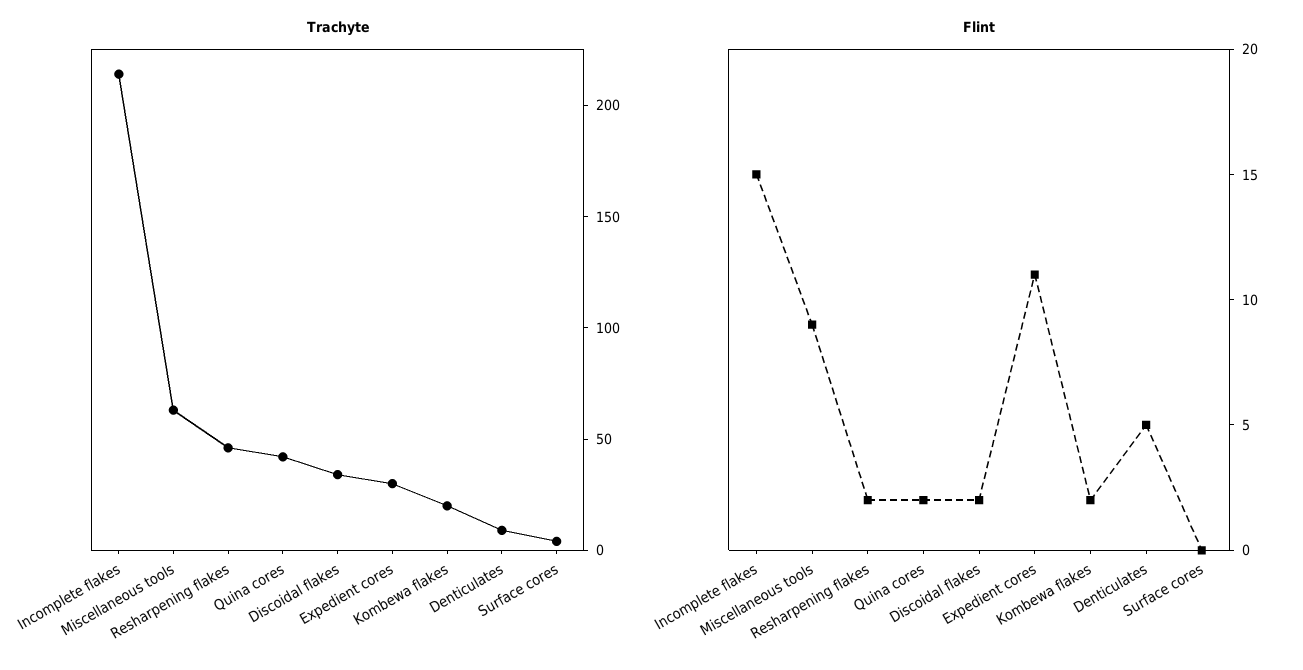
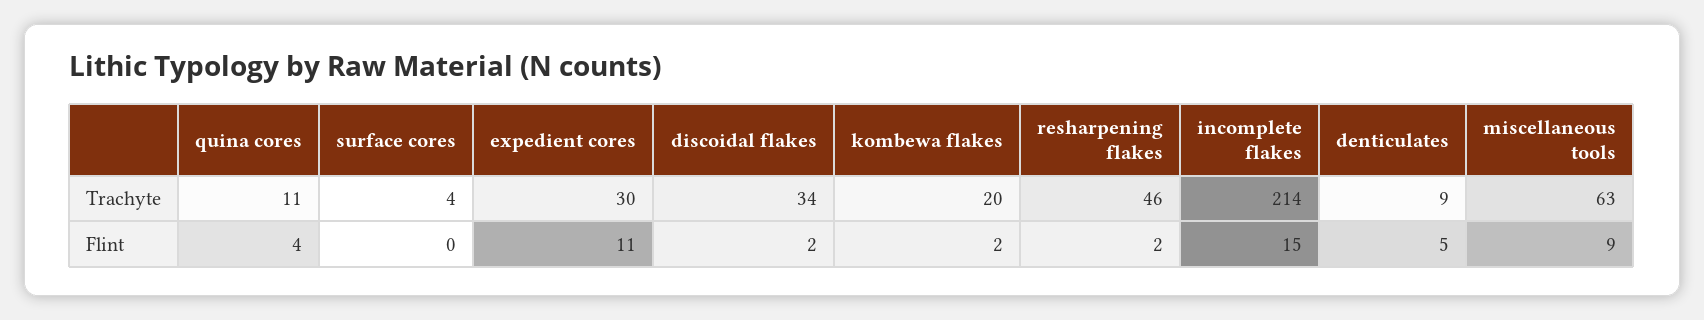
  {
    "Trachyte": {
      "Incomplete flakes": 214,
      "Miscellaneous tools": 63,
      "Resharpening flakes": 46,
-     "Quina cores": 40,
+     "Quina cores": 11,
      "Discoidal flakes": 34,
      "Expedient cores": 30,
      "Kombewa flakes": 20,
      "Denticulates": 9,
      "Surface cores": 4
    },
    "Flint": {
      "Incomplete flakes": 15,
      "Miscellaneous tools": 9,
      "Resharpening flakes": 2,
-     "Quina cores": 2,
+     "Quina cores": 4,
      "Discoidal flakes": 2,
      "Expedient cores": 11,
      "Kombewa flakes": 2,
      "Denticulates": 5,
      "Surface cores": 0
    }
  }

